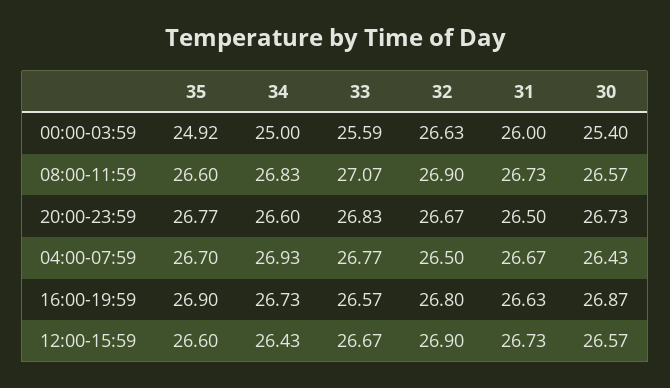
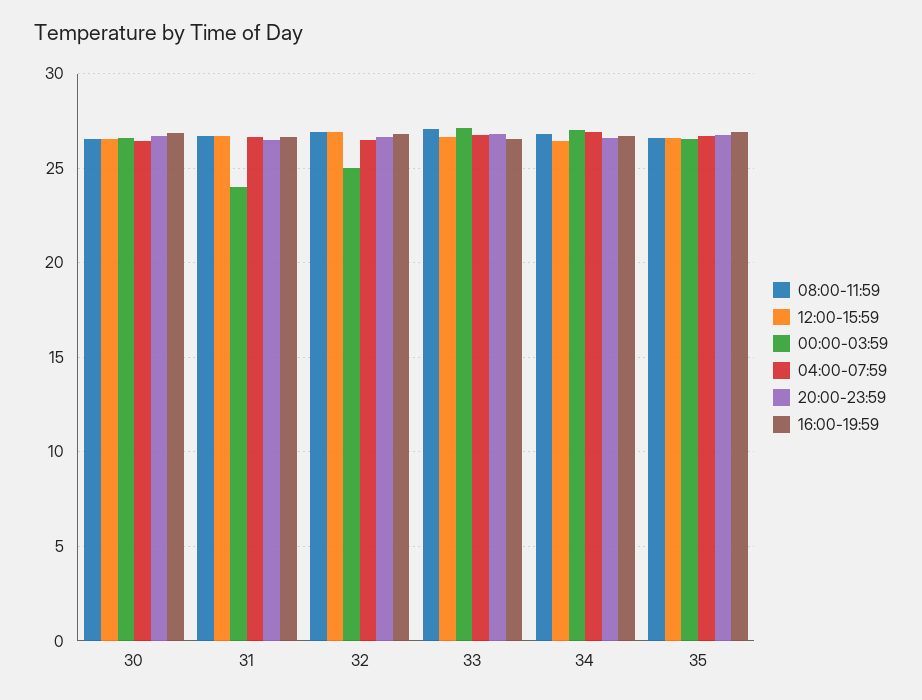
  {
    "00:00-03:59": {
-     "35": 24.92,
+     "35": 26.5,
-     "34": 25,
+     "34": 27,
-     "33": 25.59,
+     "33": 27,
-     "32": 26.63,
+     "32": 25,
-     "31": 26,
+     "31": 24,
-     "30": 25.4
+     "30": 26.5
    },
    "08:00-11:59": {
      "35": 26.6,
      "34": 26.83,
      "33": 27.07,
      "32": 26.9,
      "31": 26.73,
      "30": 26.57
    },
    "20:00-23:59": {
      "35": 26.77,
      "34": 26.6,
      "33": 26.83,
      "32": 26.67,
      "31": 26.5,
      "30": 26.73
    },
    "04:00-07:59": {
      "35": 26.7,
      "34": 26.93,
      "33": 26.77,
      "32": 26.5,
      "31": 26.67,
      "30": 26.43
    },
    "16:00-19:59": {
      "35": 26.9,
      "34": 26.73,
      "33": 26.57,
      "32": 26.8,
      "31": 26.63,
      "30": 26.87
    },
    "12:00-15:59": {
      "35": 26.6,
      "34": 26.43,
      "33": 26.67,
      "32": 26.9,
      "31": 26.73,
      "30": 26.57
    }
  }

